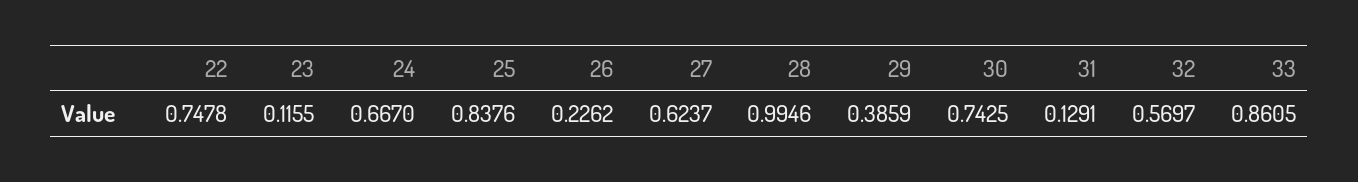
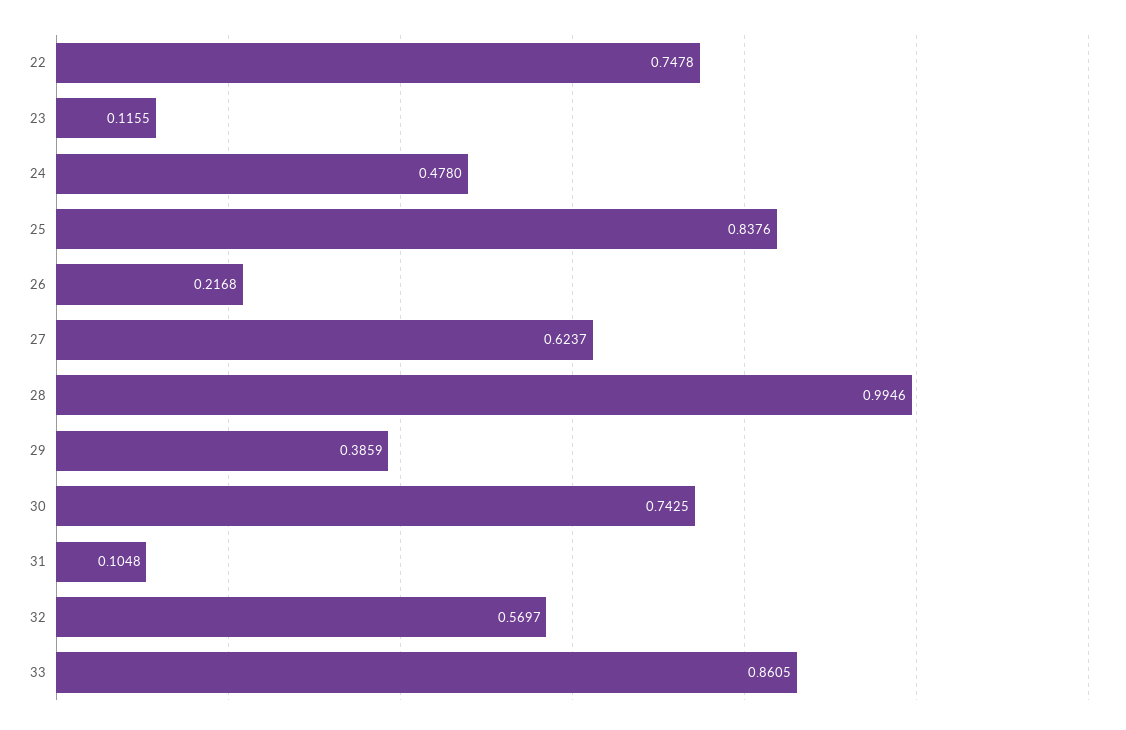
  {
    "22": 0.7478,
    "23": 0.1155,
-   "24": 0.667,
+   "24": 0.478,
    "25": 0.8376,
-   "26": 0.2262,
+   "26": 0.2168,
    "27": 0.6237,
    "28": 0.9946,
    "29": 0.3859,
    "30": 0.7425,
-   "31": 0.1291,
+   "31": 0.1048,
    "32": 0.5697,
    "33": 0.8605
  }

